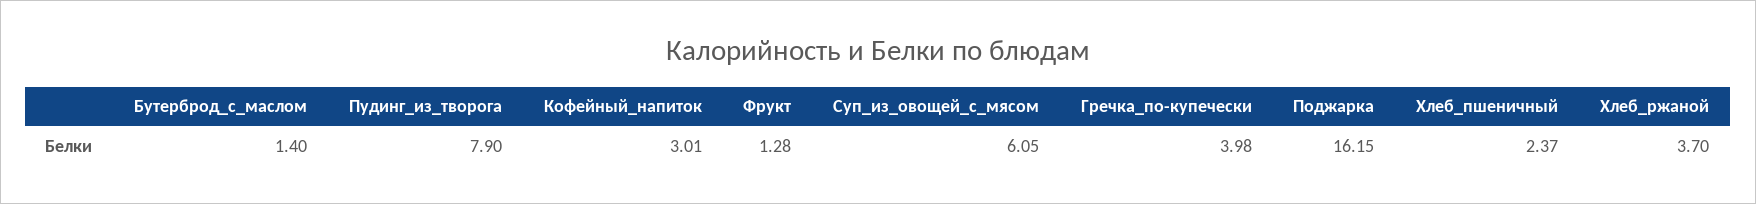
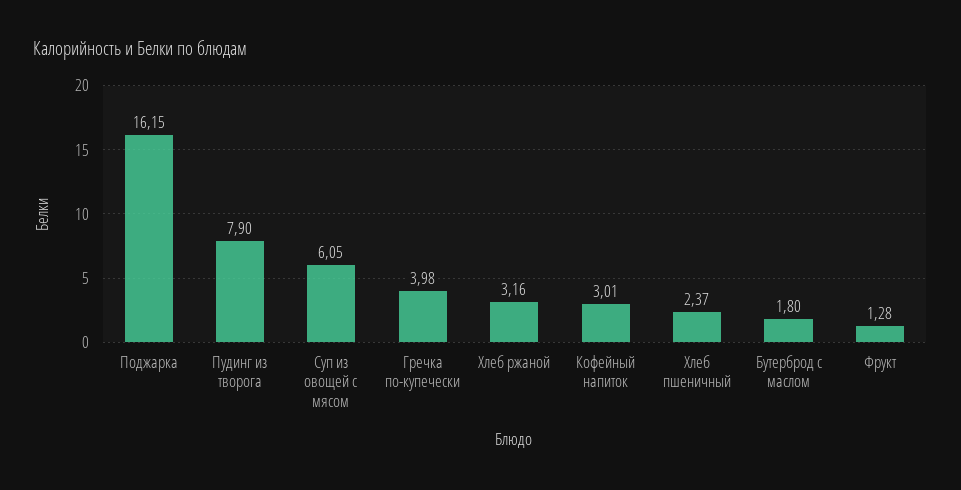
  {
-   "Бутерброд_с_маслом": 1.4,
+   "Бутерброд_с_маслом": 1.8,
    "Пудинг_из_творога": 7.9,
    "Кофейный_напиток": 3.01,
    "Фрукт": 1.28,
    "Суп_из_овощей_с_мясом": 6.05,
    "Гречка_по-купечески": 3.98,
    "Поджарка": 16.15,
    "Хлеб_пшеничный": 2.37,
-   "Хлеб_ржаной": 3.7
+   "Хлеб_ржаной": 3.16
  }

